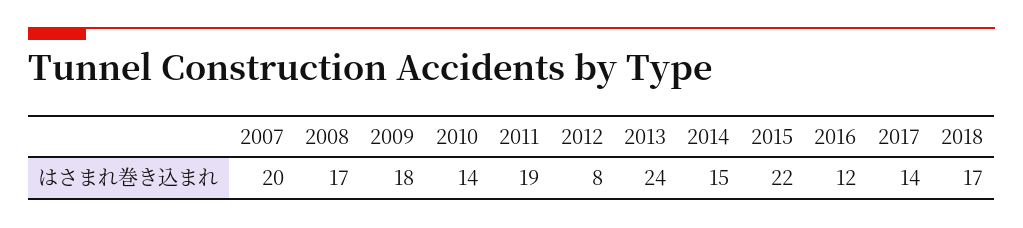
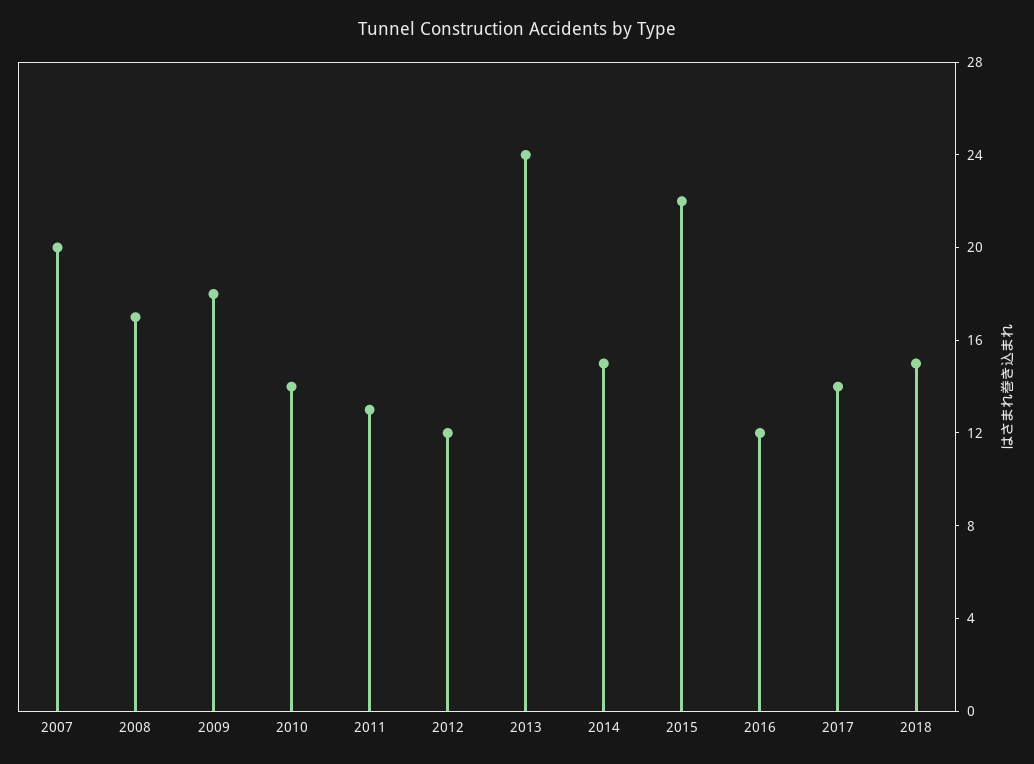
  {
    "2007": 20,
    "2008": 17,
    "2009": 18,
    "2010": 14,
-   "2011": 19,
+   "2011": 13,
-   "2012": 8,
+   "2012": 12,
    "2013": 24,
    "2014": 15,
    "2015": 22,
    "2016": 12,
    "2017": 14,
-   "2018": 17
+   "2018": 15
  }

